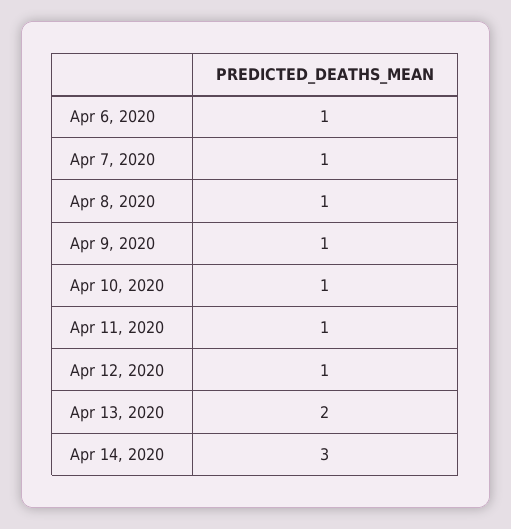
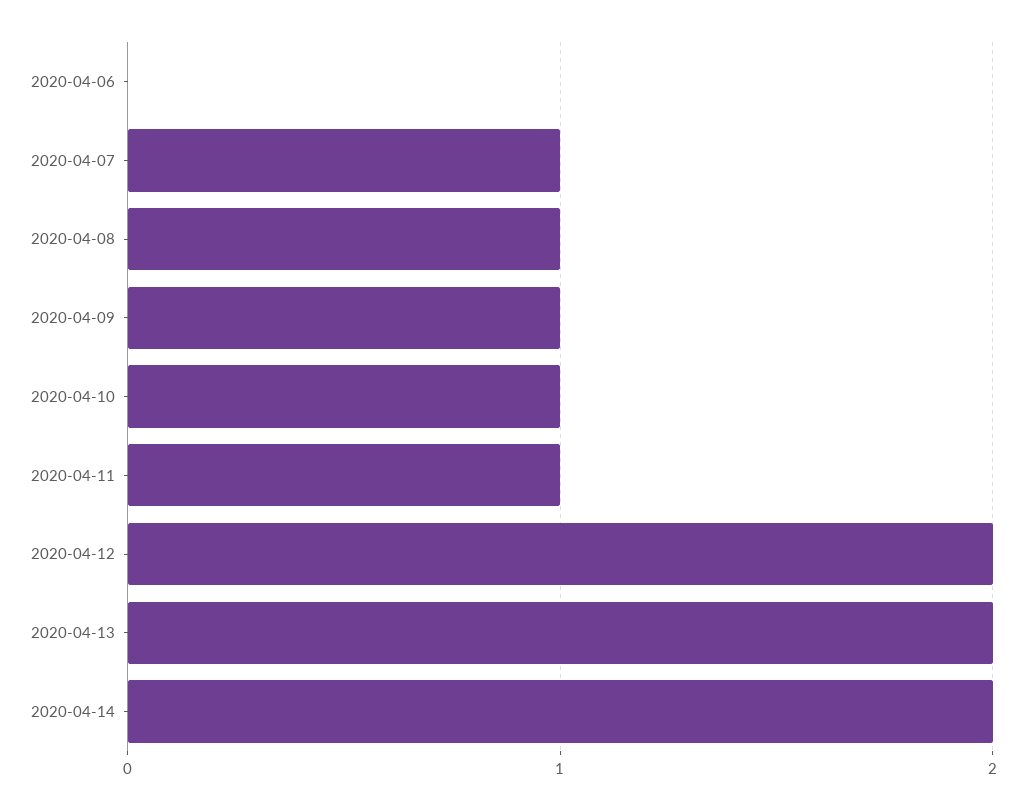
  {
-   "Apr 6, 2020": 1,
+   "Apr 6, 2020": 0,
    "Apr 7, 2020": 1,
    "Apr 8, 2020": 1,
    "Apr 9, 2020": 1,
    "Apr 10, 2020": 1,
    "Apr 11, 2020": 1,
-   "Apr 12, 2020": 1,
+   "Apr 12, 2020": 2,
    "Apr 13, 2020": 2,
-   "Apr 14, 2020": 3
+   "Apr 14, 2020": 2
  }

